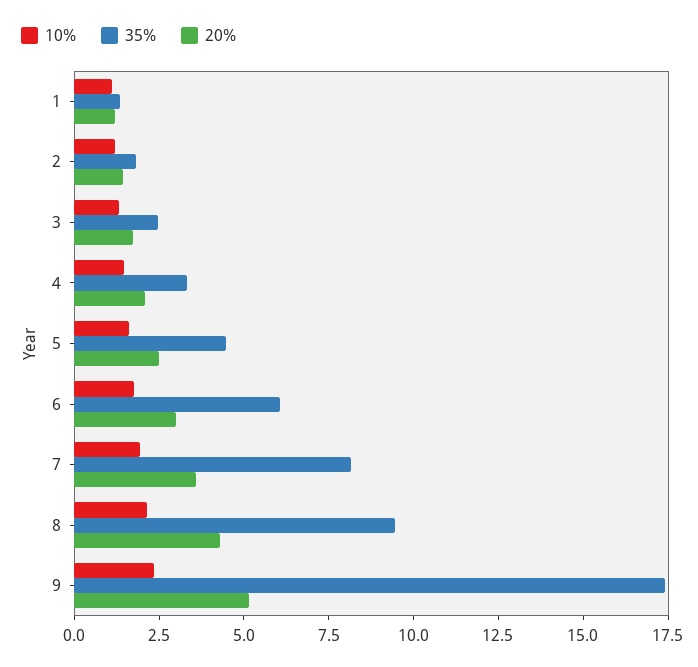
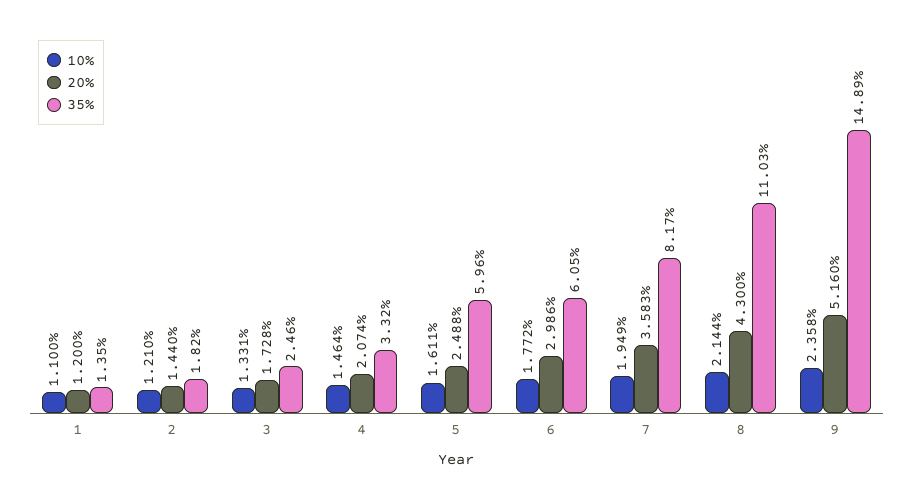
  {
    "10%": {
      "1": 1.1,
      "2": 1.21,
      "3": 1.331,
      "4": 1.464,
      "5": 1.611,
      "6": 1.772,
      "7": 1.949,
      "8": 2.144,
      "9": 2.358
    },
    "35%": {
      "1": 1.35,
      "2": 1.82,
      "3": 2.46,
      "4": 3.32,
-     "5": 4.5,
+     "5": 5.96,
      "6": 6.05,
      "7": 8.17,
-     "8": 9.5,
+     "8": 11.03,
-     "9": 17.5
+     "9": 14.89
    },
    "20%": {
      "1": 1.2,
      "2": 1.44,
      "3": 1.728,
      "4": 2.074,
      "5": 2.488,
      "6": 2.986,
      "7": 3.583,
      "8": 4.3,
      "9": 5.16
    }
  }

